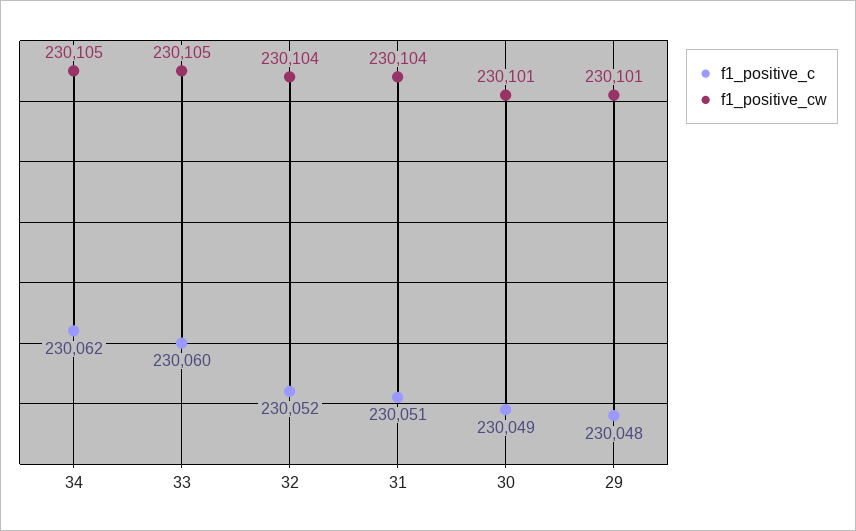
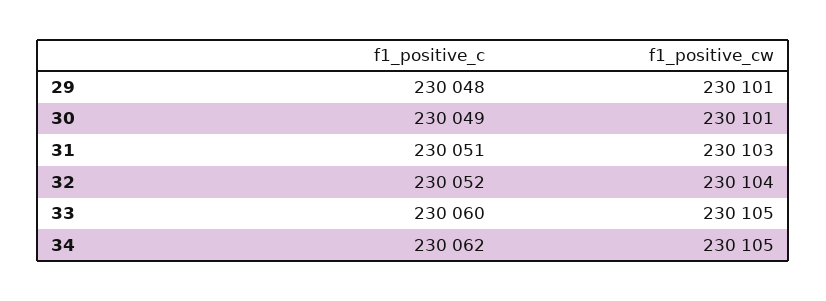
  {
    "f1_positive_c": {
      "34": 230062,
      "33": 230060,
      "32": 230052,
      "31": 230051,
      "30": 230049,
      "29": 230048
    },
    "f1_positive_cw": {
      "34": 230105,
      "33": 230105,
      "32": 230104,
-     "31": 230104,
+     "31": 230103,
      "30": 230101,
      "29": 230101
    }
  }

